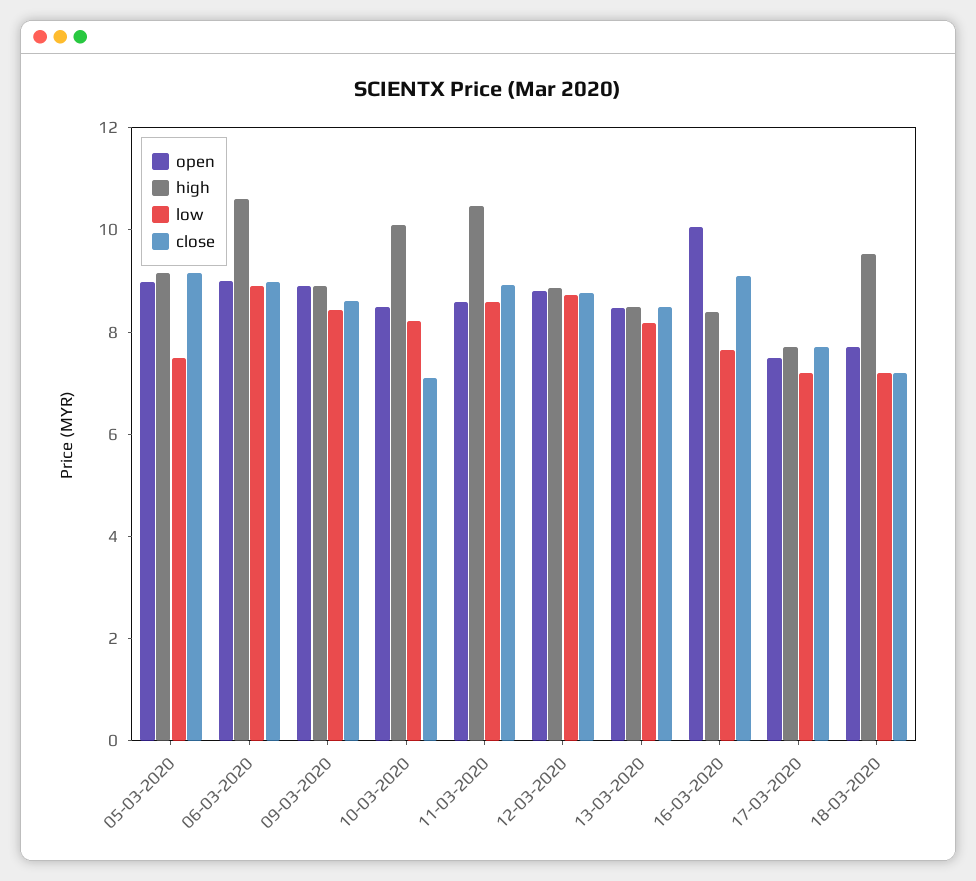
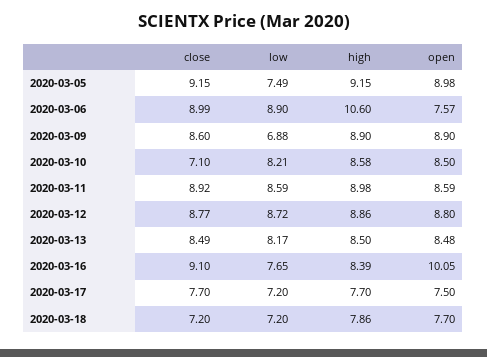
  {
    "open": {
      "05-03-2020": 8.98,
-     "06-03-2020": 9,
+     "06-03-2020": 7.57,
      "09-03-2020": 8.9,
      "10-03-2020": 8.5,
      "11-03-2020": 8.59,
      "12-03-2020": 8.8,
      "13-03-2020": 8.48,
      "16-03-2020": 10.05,
      "17-03-2020": 7.5,
      "18-03-2020": 7.7
    },
    "high": {
      "05-03-2020": 9.15,
      "06-03-2020": 10.6,
      "09-03-2020": 8.9,
-     "10-03-2020": 10,
+     "10-03-2020": 8.58,
-     "11-03-2020": 10.5,
+     "11-03-2020": 8.98,
      "12-03-2020": 8.86,
      "13-03-2020": 8.5,
      "16-03-2020": 8.39,
      "17-03-2020": 7.7,
-     "18-03-2020": 9.5
+     "18-03-2020": 7.86
    },
    "low": {
      "05-03-2020": 7.49,
      "06-03-2020": 8.9,
-     "09-03-2020": 8.5,
+     "09-03-2020": 6.88,
      "10-03-2020": 8.21,
      "11-03-2020": 8.59,
      "12-03-2020": 8.72,
      "13-03-2020": 8.17,
      "16-03-2020": 7.65,
      "17-03-2020": 7.2,
      "18-03-2020": 7.2
    },
    "close": {
      "05-03-2020": 9.15,
      "06-03-2020": 8.99,
      "09-03-2020": 8.6,
      "10-03-2020": 7.1,
      "11-03-2020": 8.92,
      "12-03-2020": 8.77,
      "13-03-2020": 8.49,
      "16-03-2020": 9.1,
      "17-03-2020": 7.7,
      "18-03-2020": 7.2
    }
  }

